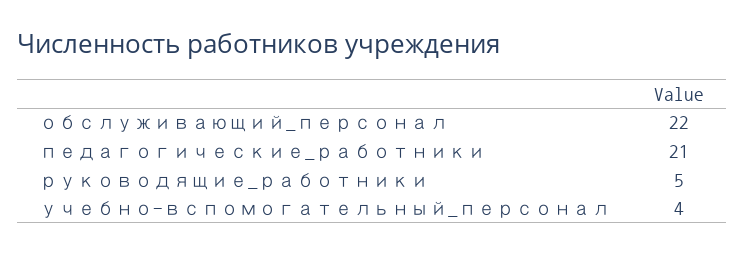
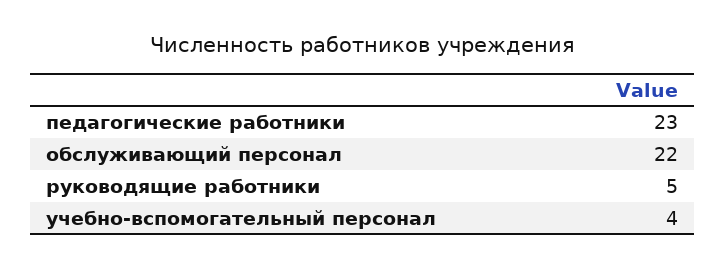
  {
    "обслуживающий_персонал": 22,
-   "педагогические_работники": 21,
+   "педагогические_работники": 23,
    "руководящие_работники": 5,
    "учебно-вспомогательный_персонал": 4
  }

